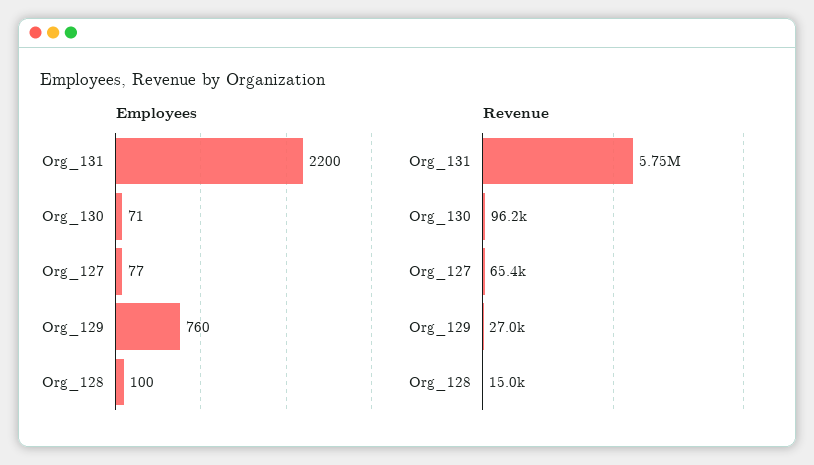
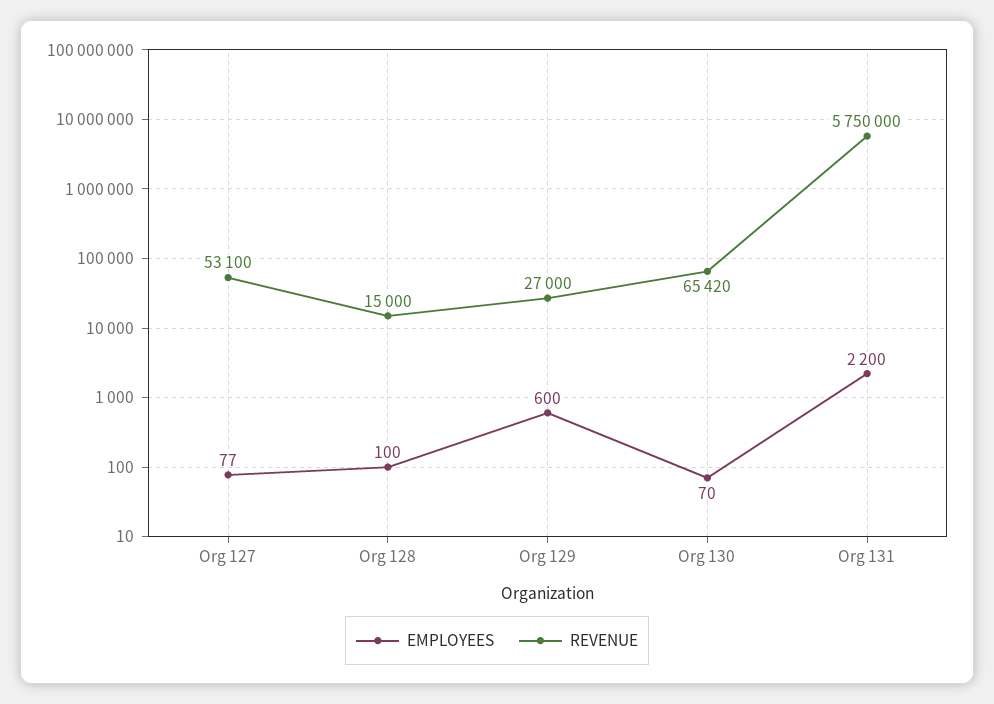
  {
    "Employees": {
      "Org_131": 2200,
-     "Org_130": 71,
+     "Org_130": 70,
      "Org_127": 77,
-     "Org_129": 760,
+     "Org_129": 600,
      "Org_128": 100
    },
    "Revenue": {
      "Org_131": 5750000,
-     "Org_130": 96200,
+     "Org_130": 65420,
-     "Org_127": 65400,
+     "Org_127": 53100,
      "Org_129": 27000,
      "Org_128": 15000
    }
  }

